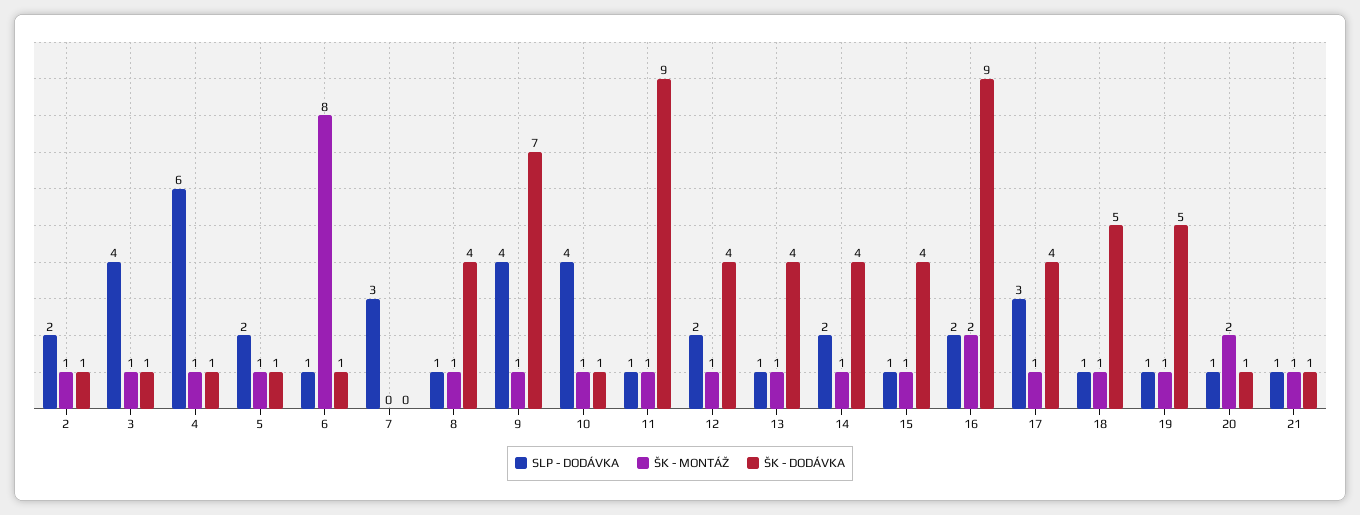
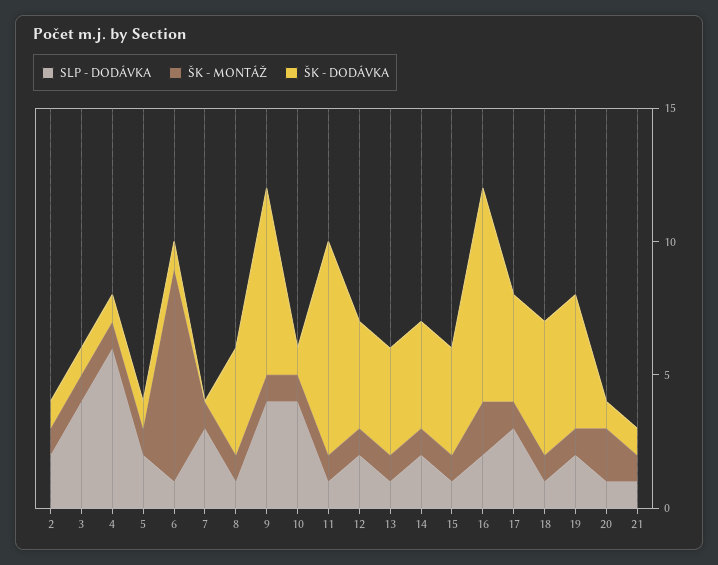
  {
    "SLP - DODÁVKA": {
      "2": 2,
      "3": 4,
      "4": 6,
      "5": 2,
      "6": 1,
      "7": 3,
      "8": 1,
      "9": 4,
      "10": 4,
      "11": 1,
      "12": 2,
      "13": 1,
      "14": 2,
      "15": 1,
      "16": 2,
      "17": 3,
      "18": 1,
-     "19": 1,
+     "19": 2,
      "20": 1,
      "21": 1
    },
    "ŠK - MONTÁŽ": {
      "2": 1,
      "3": 1,
      "4": 1,
      "5": 1,
      "6": 8,
-     "7": 0,
+     "7": 1,
      "8": 1,
      "9": 1,
      "10": 1,
      "11": 1,
      "12": 1,
      "13": 1,
      "14": 1,
      "15": 1,
      "16": 2,
      "17": 1,
      "18": 1,
      "19": 1,
      "20": 2,
      "21": 1
    },
    "ŠK - DODÁVKA": {
      "2": 1,
      "3": 1,
      "4": 1,
      "5": 1,
      "6": 1,
      "7": 0,
      "8": 4,
      "9": 7,
      "10": 1,
-     "11": 9,
+     "11": 8,
      "12": 4,
      "13": 4,
      "14": 4,
      "15": 4,
-     "16": 9,
+     "16": 8,
      "17": 4,
      "18": 5,
      "19": 5,
      "20": 1,
      "21": 1
    }
  }

